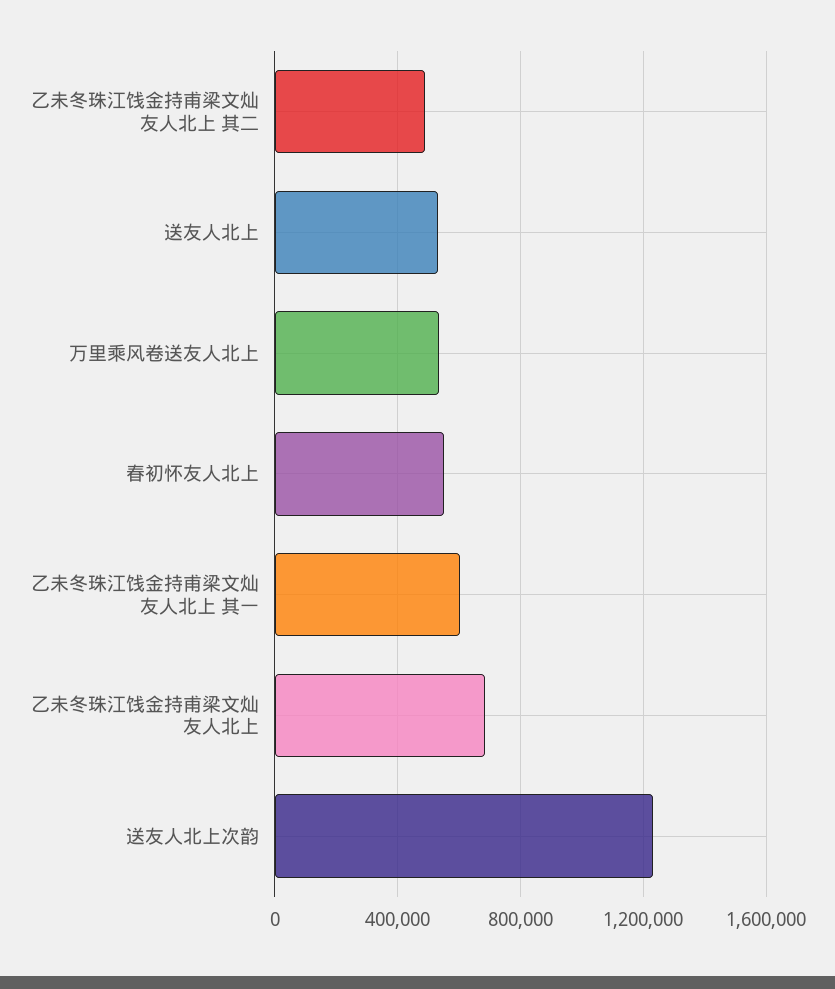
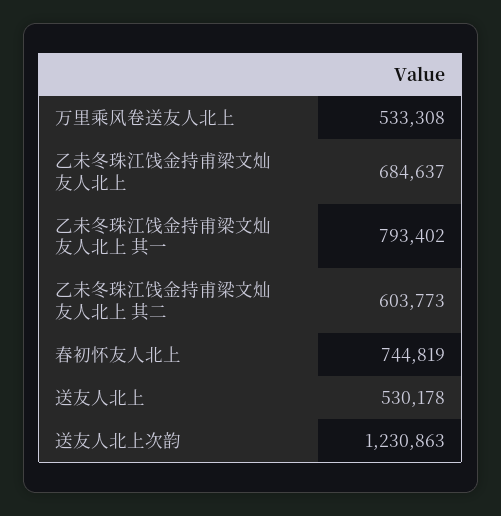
  {
-   "乙未冬珠江饯金持甫梁文灿友人北上 其二": 500000,
+   "乙未冬珠江饯金持甫梁文灿友人北上 其二": 603773,
    "送友人北上": 530178,
    "万里乘风卷送友人北上": 533308,
-   "春初怀友人北上": 550000,
+   "春初怀友人北上": 744819,
-   "乙未冬珠江饯金持甫梁文灿友人北上 其一": 600000,
+   "乙未冬珠江饯金持甫梁文灿友人北上 其一": 793402,
    "乙未冬珠江饯金持甫梁文灿友人北上": 684637,
    "送友人北上次韵": 1230863
  }

